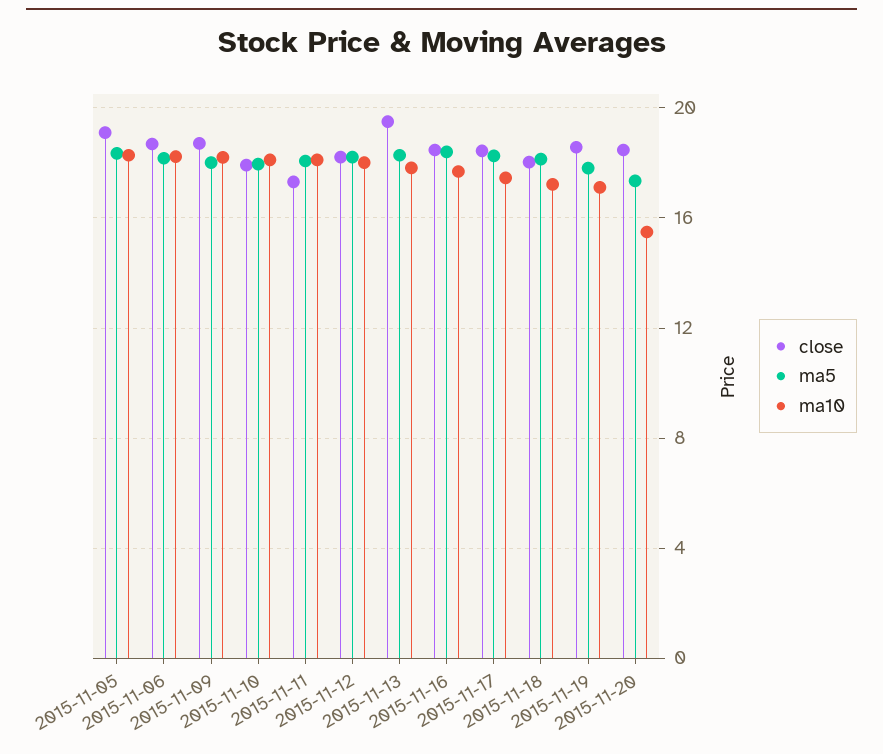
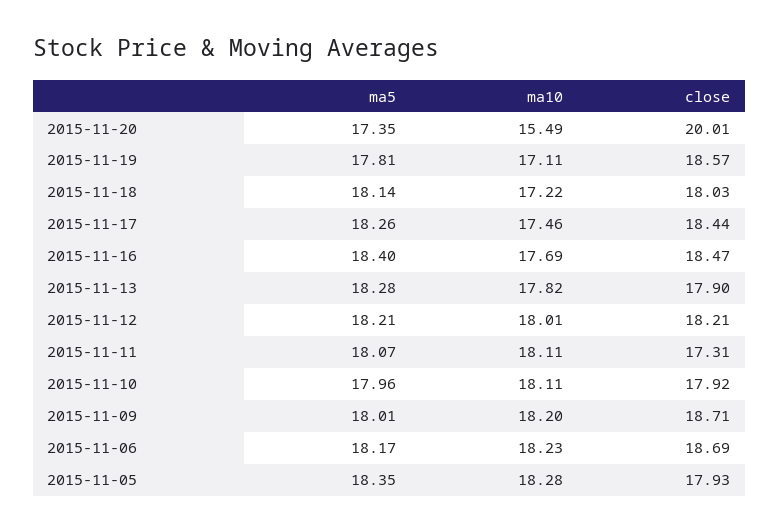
  {
    "close": {
-     "2015-11-05": 19,
+     "2015-11-05": 17.93,
      "2015-11-06": 18.69,
      "2015-11-09": 18.71,
      "2015-11-10": 17.92,
      "2015-11-11": 17.31,
      "2015-11-12": 18.21,
-     "2015-11-13": 19.5,
+     "2015-11-13": 17.9,
      "2015-11-16": 18.47,
      "2015-11-17": 18.44,
      "2015-11-18": 18.03,
      "2015-11-19": 18.57,
-     "2015-11-20": 18.5
+     "2015-11-20": 20.01
    },
    "ma5": {
      "2015-11-05": 18.35,
      "2015-11-06": 18.17,
      "2015-11-09": 18.01,
      "2015-11-10": 17.96,
      "2015-11-11": 18.07,
      "2015-11-12": 18.21,
      "2015-11-13": 18.28,
      "2015-11-16": 18.4,
      "2015-11-17": 18.26,
      "2015-11-18": 18.14,
      "2015-11-19": 17.81,
      "2015-11-20": 17.35
    },
    "ma10": {
      "2015-11-05": 18.28,
      "2015-11-06": 18.23,
      "2015-11-09": 18.2,
      "2015-11-10": 18.11,
      "2015-11-11": 18.11,
      "2015-11-12": 18.01,
      "2015-11-13": 17.82,
      "2015-11-16": 17.69,
      "2015-11-17": 17.46,
      "2015-11-18": 17.22,
      "2015-11-19": 17.11,
      "2015-11-20": 15.49
    }
  }

